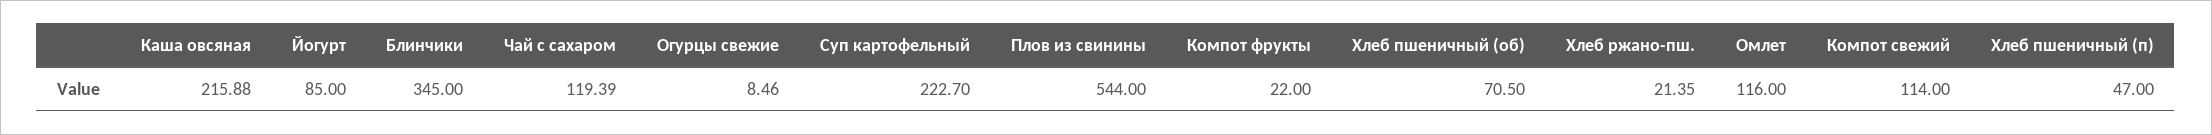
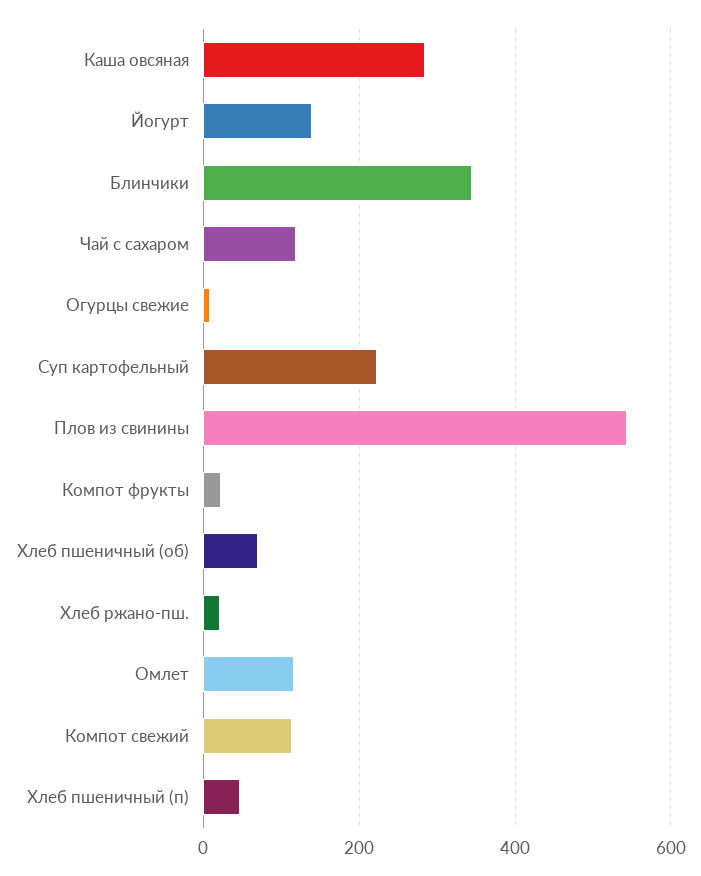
  {
-   "Каша овсяная": 215.88,
+   "Каша овсяная": 280,
-   "Йогурт": 85,
+   "Йогурт": 140,
    "Блинчики": 345,
    "Чай с сахаром": 119.39,
    "Огурцы свежие": 8.46,
    "Суп картофельный": 222.7,
    "Плов из свинины": 544,
    "Компот фрукты": 22,
    "Хлеб пшеничный (об)": 70.5,
    "Хлеб ржано-пш.": 21.35,
    "Омлет": 116,
    "Компот свежий": 114,
    "Хлеб пшеничный (п)": 47
  }

